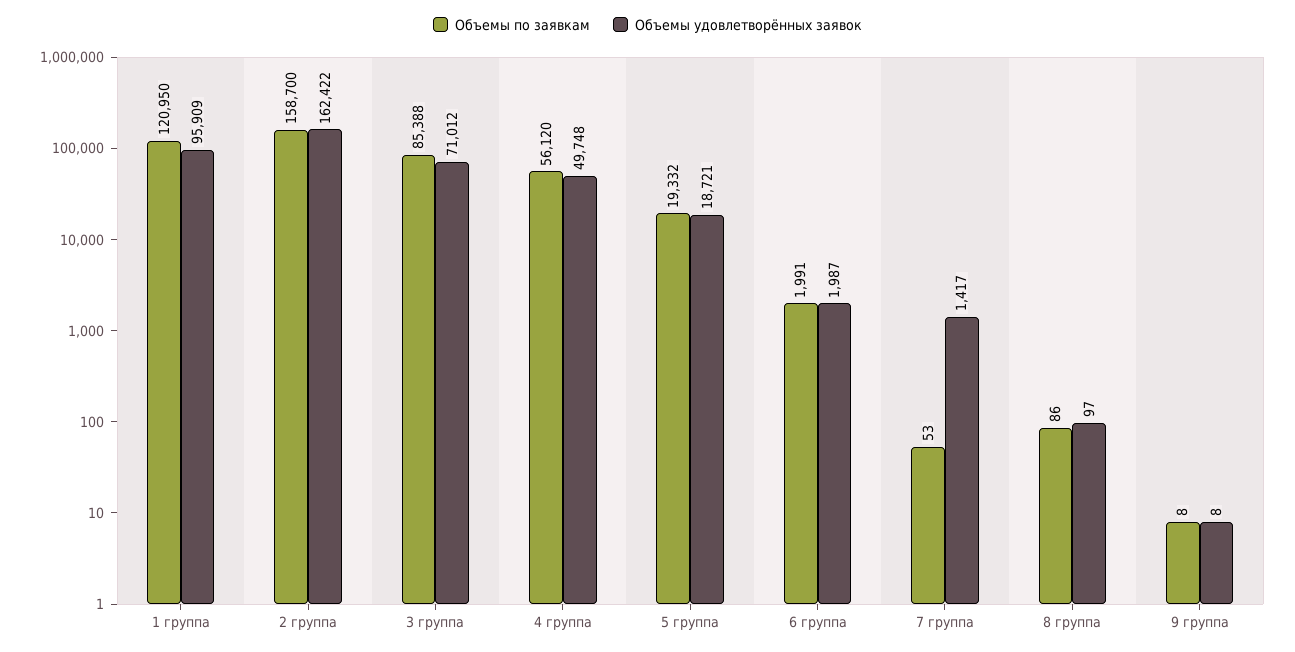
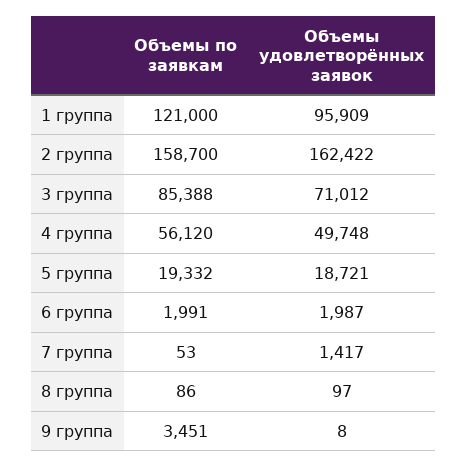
  {
    "Объемы по заявкам": {
-     "1 группа": 120950,
+     "1 группа": 121000,
      "2 группа": 158700,
      "3 группа": 85388,
      "4 группа": 56120,
      "5 группа": 19332,
      "6 группа": 1991,
      "7 группа": 53,
      "8 группа": 86,
-     "9 группа": 8
+     "9 группа": 3451
    },
    "Объемы удовлетворённых заявок": {
      "1 группа": 95909,
      "2 группа": 162422,
      "3 группа": 71012,
      "4 группа": 49748,
      "5 группа": 18721,
      "6 группа": 1987,
      "7 группа": 1417,
      "8 группа": 97,
      "9 группа": 8
    }
  }

